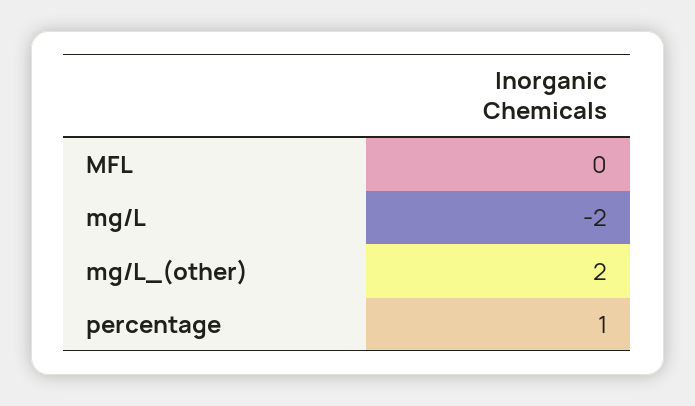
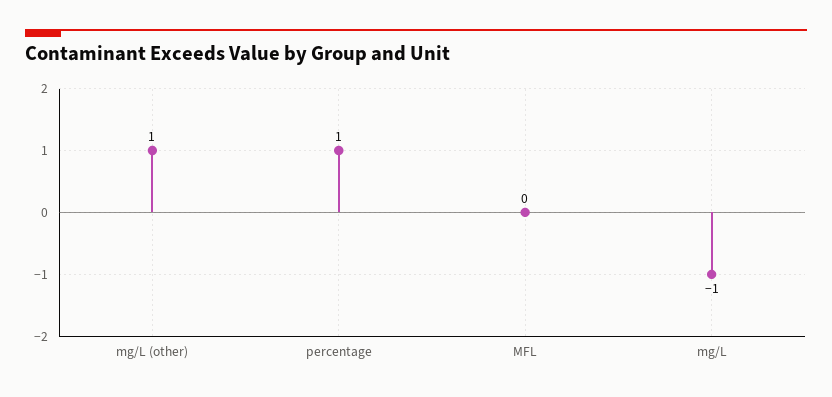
  {
    "MFL": 0,
-   "mg/L": -2,
+   "mg/L": -1,
-   "mg/L_(other)": 2,
+   "mg/L_(other)": 1,
    "percentage": 1
  }

